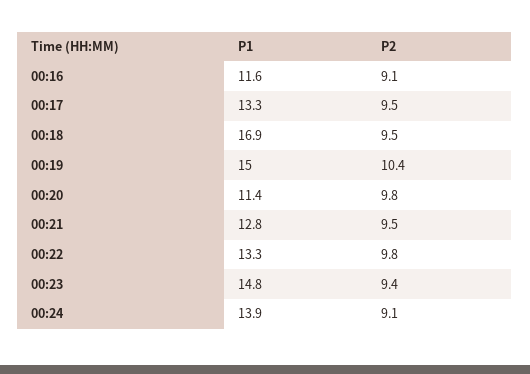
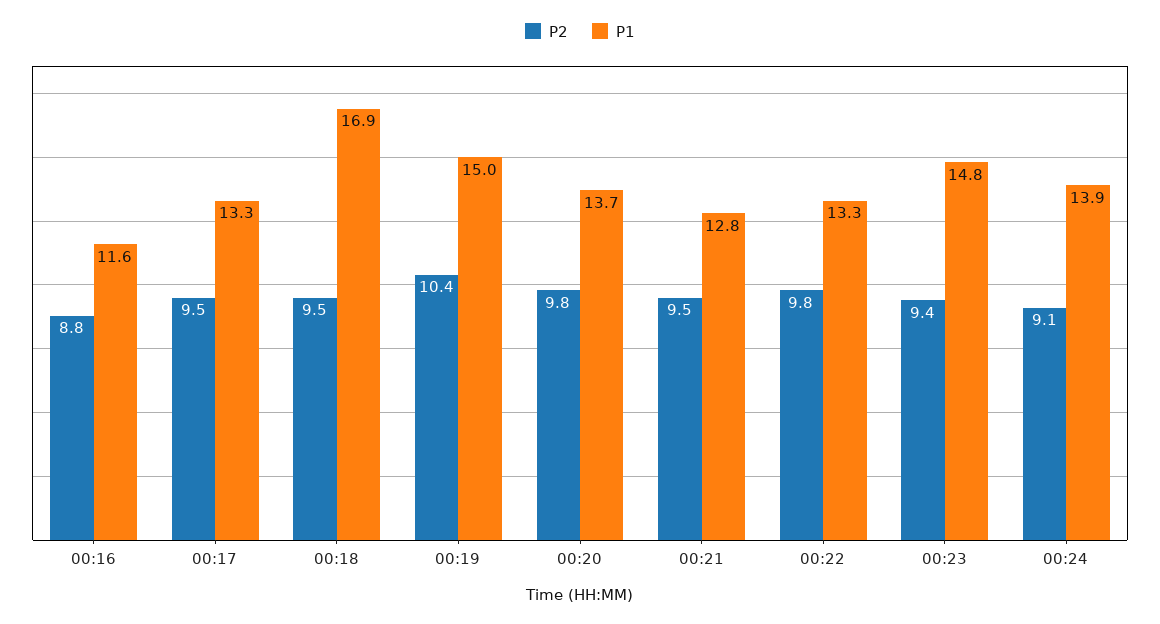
  {
    "P1": {
      "00:16": 11.6,
      "00:17": 13.3,
      "00:18": 16.9,
      "00:19": 15,
-     "00:20": 11.4,
+     "00:20": 13.7,
      "00:21": 12.8,
      "00:22": 13.3,
      "00:23": 14.8,
      "00:24": 13.9
    },
    "P2": {
-     "00:16": 9.1,
+     "00:16": 8.8,
      "00:17": 9.5,
      "00:18": 9.5,
      "00:19": 10.4,
      "00:20": 9.8,
      "00:21": 9.5,
      "00:22": 9.8,
      "00:23": 9.4,
      "00:24": 9.1
    }
  }

